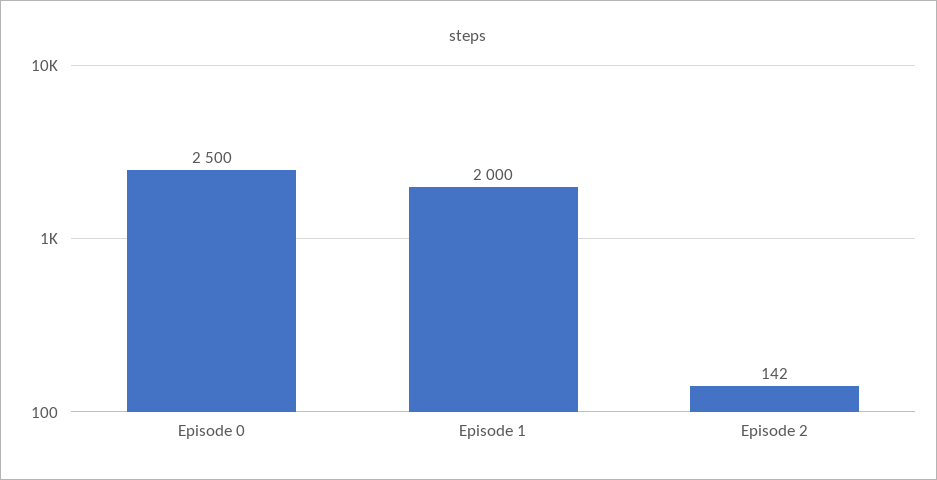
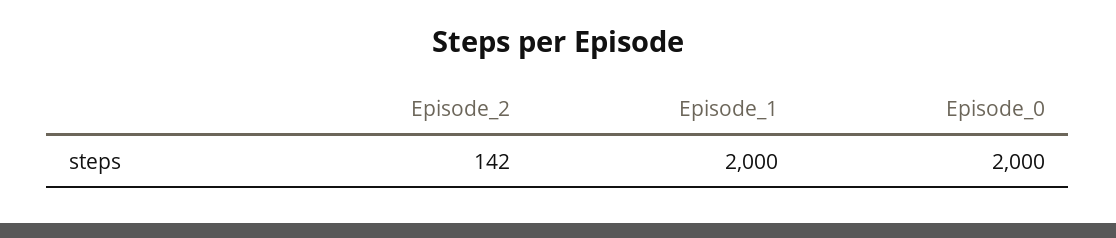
  {
-   "Episode 0": 2500,
+   "Episode 0": 2000,
    "Episode 1": 2000,
    "Episode 2": 142
  }

